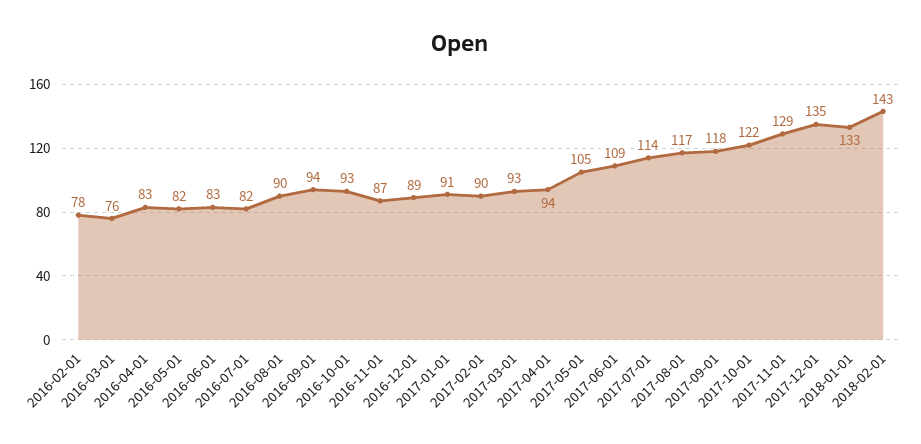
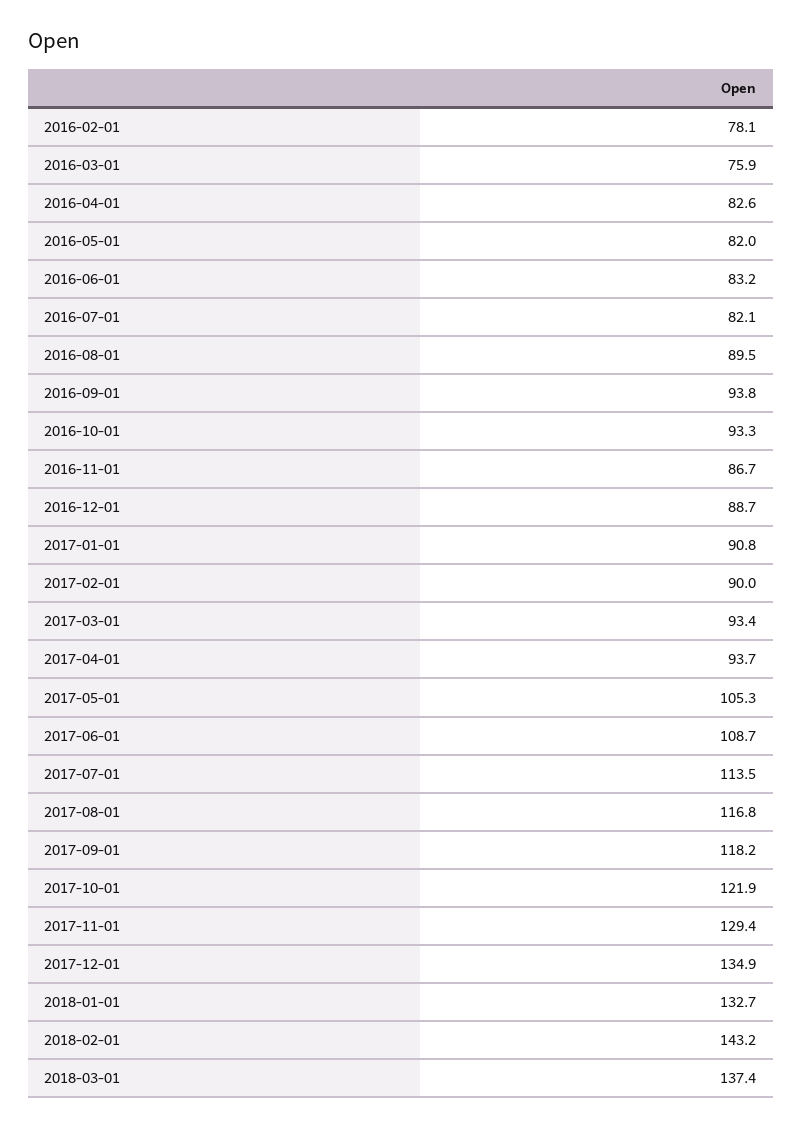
  {
    "2016-02-01": 78.1,
    "2016-03-01": 75.9,
    "2016-04-01": 82.6,
    "2016-05-01": 82,
    "2016-06-01": 83.2,
    "2016-07-01": 82.1,
    "2016-08-01": 89.5,
    "2016-09-01": 93.8,
    "2016-10-01": 93.3,
    "2016-11-01": 86.7,
    "2016-12-01": 88.7,
    "2017-01-01": 90.8,
    "2017-02-01": 90,
    "2017-03-01": 93.4,
    "2017-04-01": 93.7,
    "2017-05-01": 105.3,
    "2017-06-01": 108.7,
    "2017-07-01": 113.5,
    "2017-08-01": 116.8,
    "2017-09-01": 118.2,
    "2017-10-01": 121.9,
    "2017-11-01": 129.4,
    "2017-12-01": 134.9,
    "2018-01-01": 132.7,
-   "2018-02-01": 143.2
+   "2018-02-01": 143.2,
+   "2018-03-01": 137.4
  }

